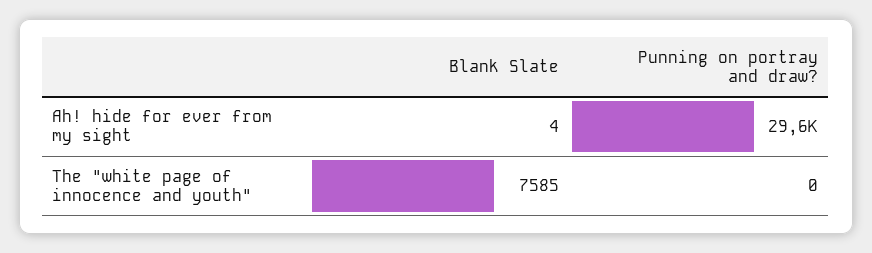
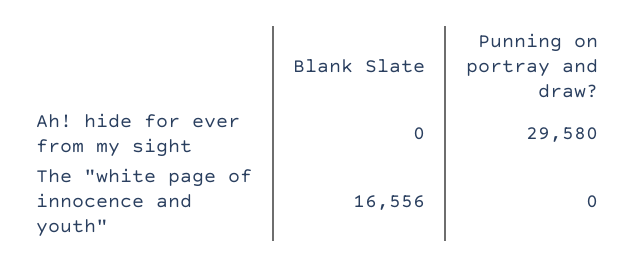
  {
    "Blank Slate": {
-     "Ah! hide for ever from my sight": 4,
+     "Ah! hide for ever from my sight": 0,
-     "The \"white page of innocence and youth\"": 7585
+     "The \"white page of innocence and youth\"": 16556
    },
    "Punning on portray and draw?": {
      "Ah! hide for ever from my sight": 29580,
      "The \"white page of innocence and youth\"": 0
    }
  }

